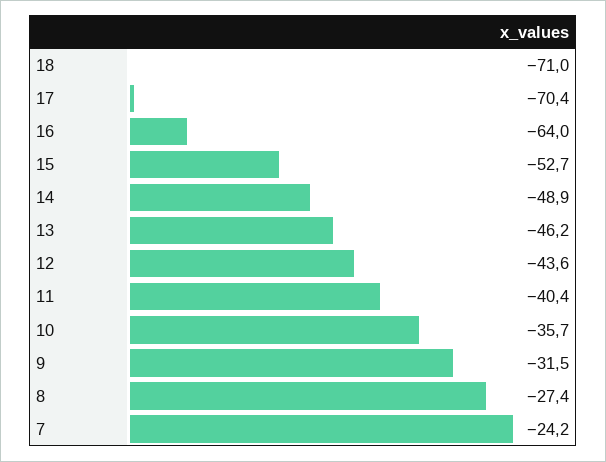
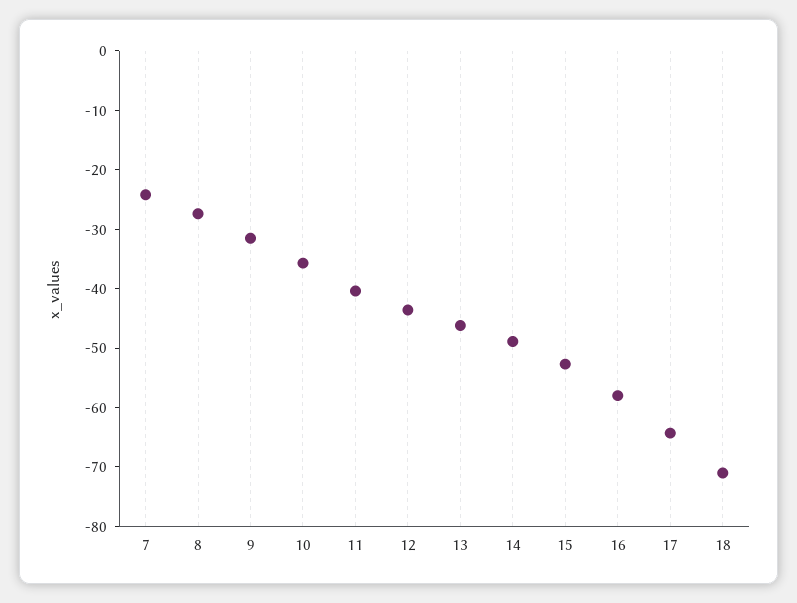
  {
    "18": -71,
-   "17": -70.4,
+   "17": -64,
-   "16": -64,
+   "16": -58,
    "15": -52.7,
    "14": -48.9,
    "13": -46.2,
    "12": -43.6,
    "11": -40.4,
    "10": -35.7,
    "9": -31.5,
    "8": -27.4,
    "7": -24.2
  }

